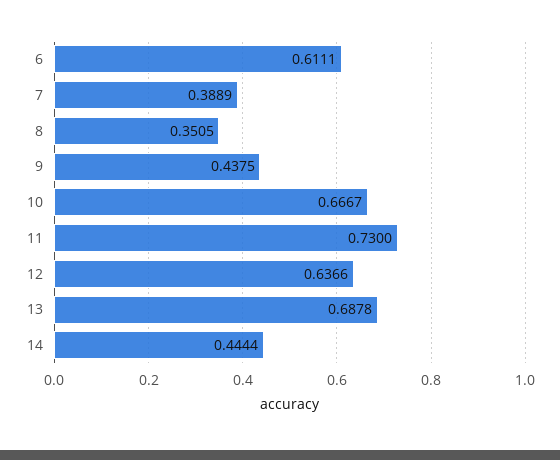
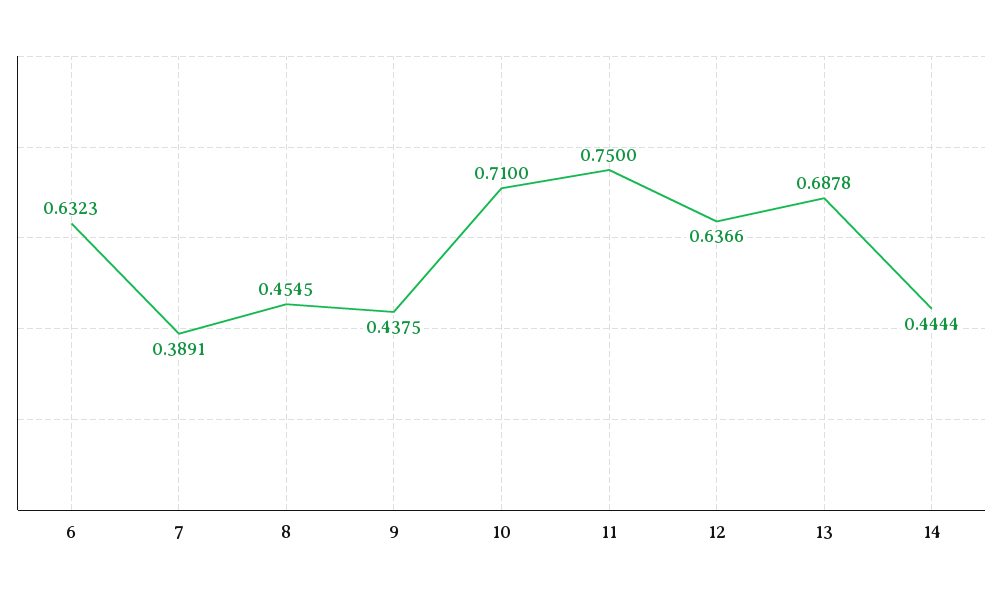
  {
-   "6": 0.6111,
+   "6": 0.6323,
-   "7": 0.3889,
+   "7": 0.3891,
-   "8": 0.3505,
+   "8": 0.4545,
    "9": 0.4375,
-   "10": 0.6667,
+   "10": 0.71,
-   "11": 0.73,
+   "11": 0.75,
    "12": 0.6366,
    "13": 0.6878,
    "14": 0.4444
  }

